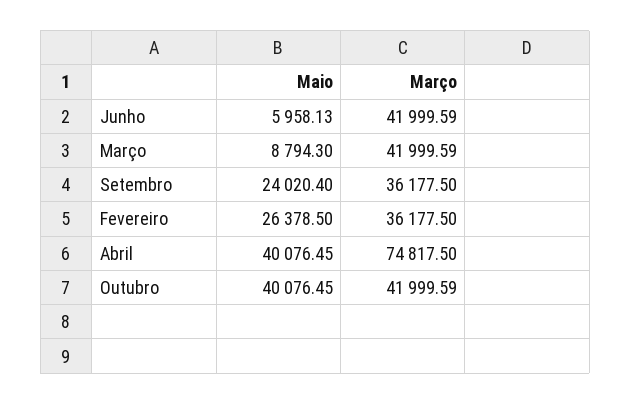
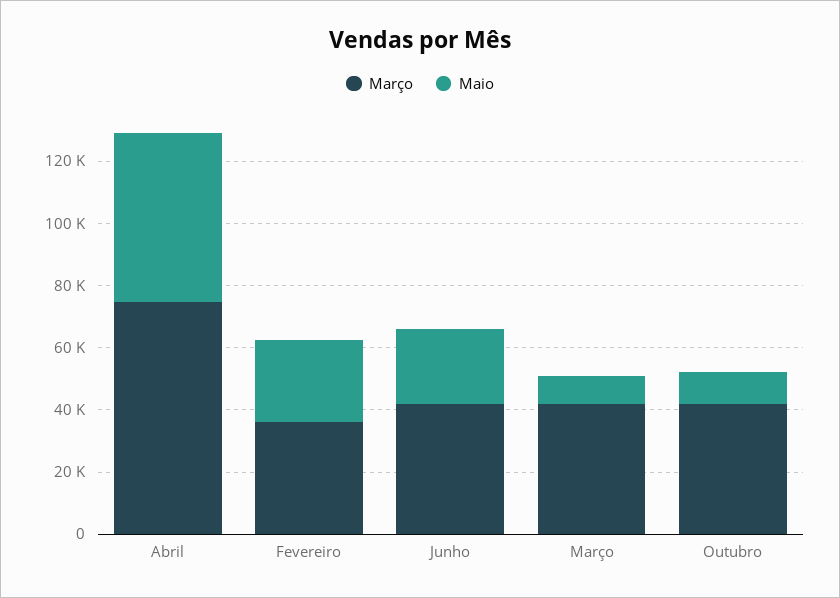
  {
    "Maio": {
-     "Junho": 5958.13,
+     "Junho": 25000,
      "Março": 8794.3,
-     "Setembro": 24020.4,
      "Fevereiro": 26378.5,
-     "Abril": 40076.45,
+     "Abril": 55000,
-     "Outubro": 40076.45
+     "Outubro": 10000
    },
    "Março": {
      "Junho": 41999.59,
      "Março": 41999.59,
-     "Setembro": 36177.5,
      "Fevereiro": 36177.5,
      "Abril": 74817.5,
      "Outubro": 41999.59
    }
  }

